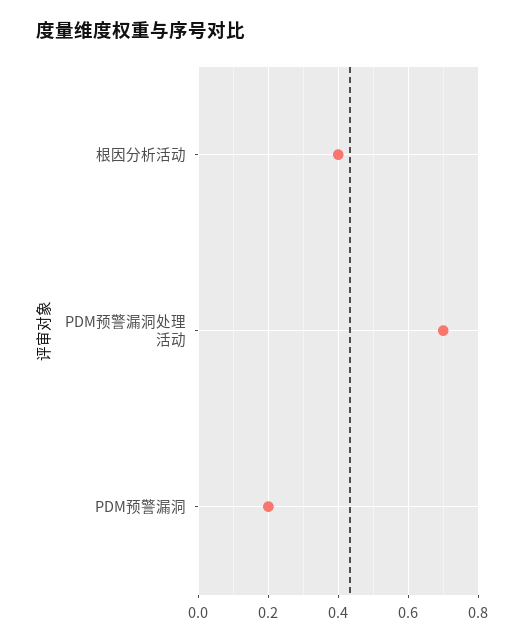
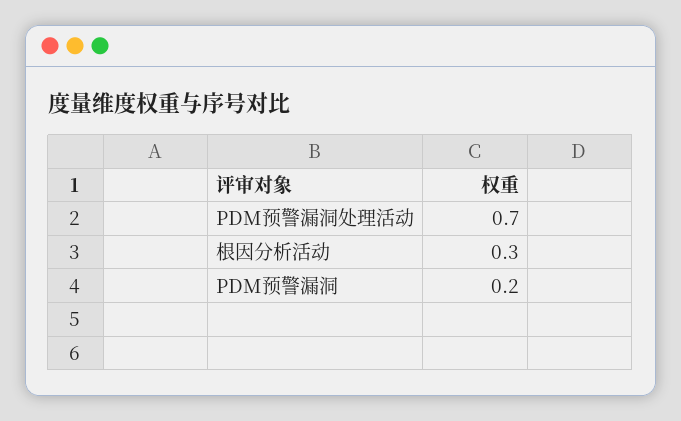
  {
-   "根因分析活动": 0.4,
+   "根因分析活动": 0.3,
    "PDM预警漏洞处理活动": 0.7,
    "PDM预警漏洞": 0.2
  }

